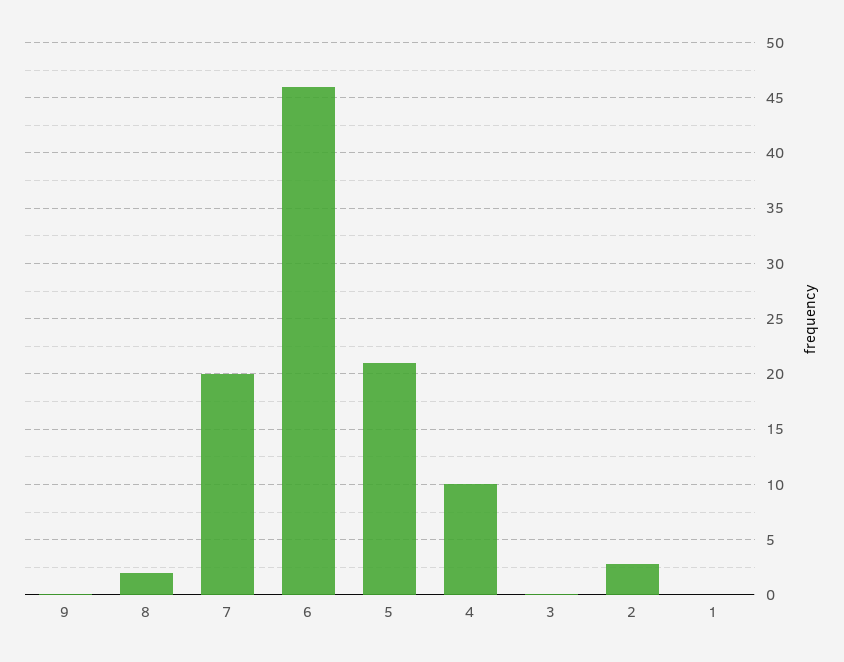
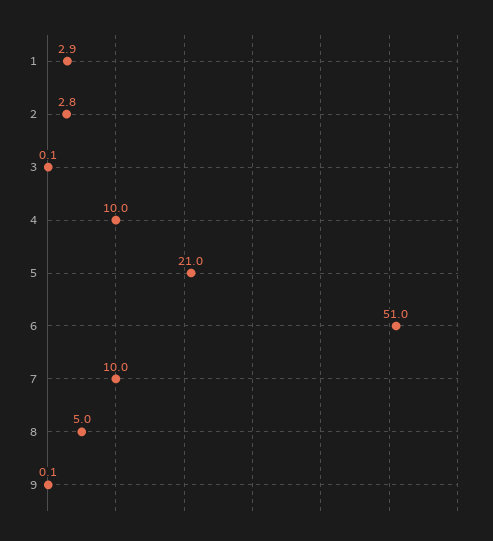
  {
    "9": 0.1,
-   "8": 2,
+   "8": 5,
-   "7": 20,
+   "7": 10,
-   "6": 46,
+   "6": 51,
    "5": 21,
    "4": 10,
    "3": 0.1,
    "2": 2.8,
-   "1": 0
+   "1": 2.9
  }

